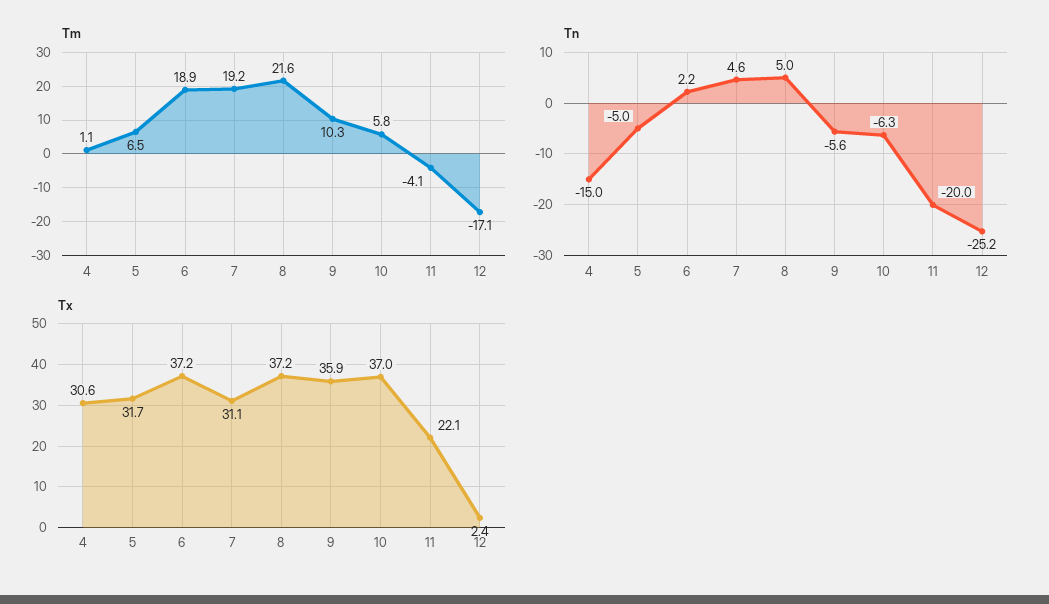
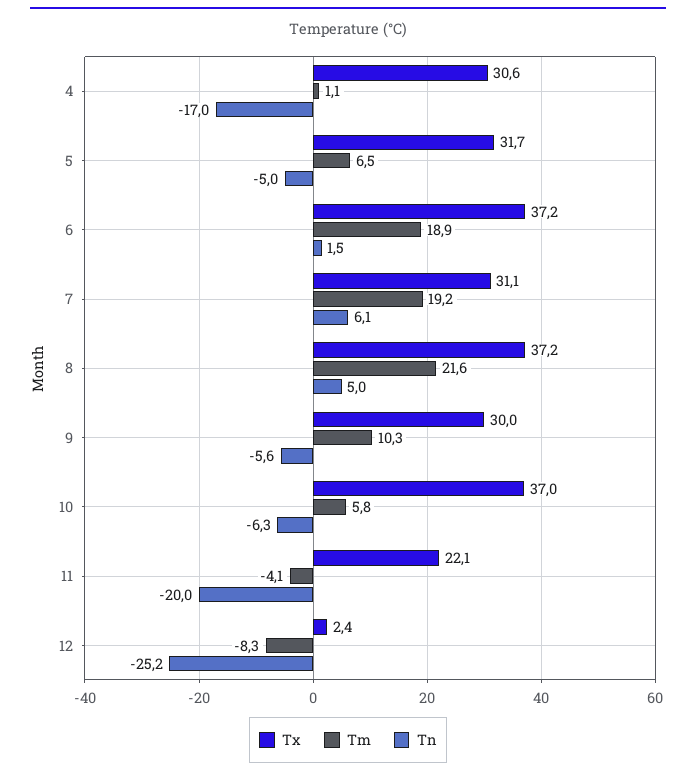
  {
    "Tm": {
      "4": 1.1,
      "5": 6.5,
      "6": 18.9,
      "7": 19.2,
      "8": 21.6,
      "9": 10.3,
      "10": 5.8,
      "11": -4.1,
-     "12": -17.1
+     "12": -8.3
    },
    "Tn": {
-     "4": -15,
+     "4": -17,
      "5": -5,
-     "6": 2.2,
+     "6": 1.5,
-     "7": 4.6,
+     "7": 6.1,
      "8": 5,
      "9": -5.6,
      "10": -6.3,
      "11": -20,
      "12": -25.2
    },
    "Tx": {
      "4": 30.6,
      "5": 31.7,
      "6": 37.2,
      "7": 31.1,
      "8": 37.2,
-     "9": 35.9,
+     "9": 30,
      "10": 37,
      "11": 22.1,
      "12": 2.4
    }
  }

